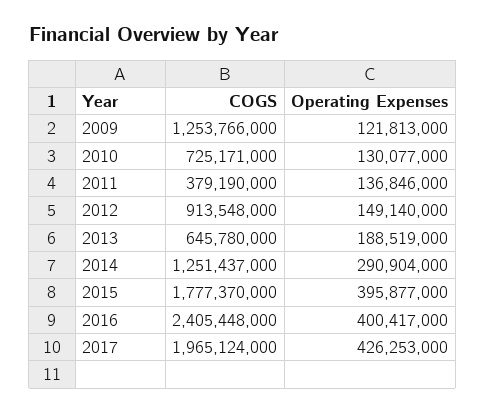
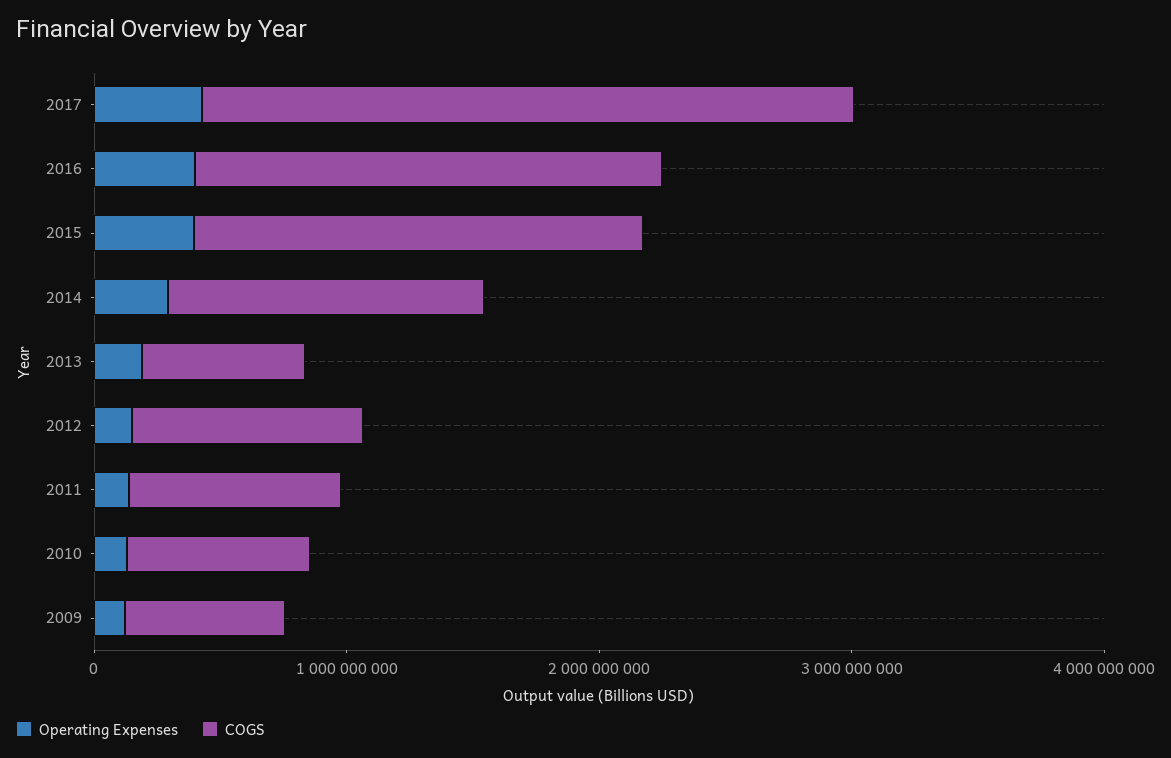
  {
    "COGS": {
-     "2009": 1253766000,
+     "2009": 600000000,
      "2010": 725171000,
-     "2011": 379190000,
+     "2011": 800000000,
      "2012": 913548000,
      "2013": 645780000,
      "2014": 1251437000,
      "2015": 1777370000,
-     "2016": 2405448000,
+     "2016": 1800000000,
-     "2017": 1965124000
+     "2017": 2600000000
    },
    "Operating Expenses": {
      "2009": 121813000,
      "2010": 130077000,
      "2011": 136846000,
      "2012": 149140000,
      "2013": 188519000,
      "2014": 290904000,
      "2015": 395877000,
      "2016": 400417000,
      "2017": 426253000
    }
  }

